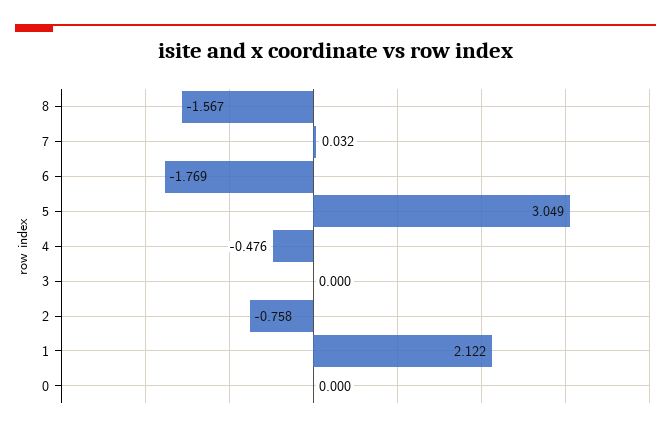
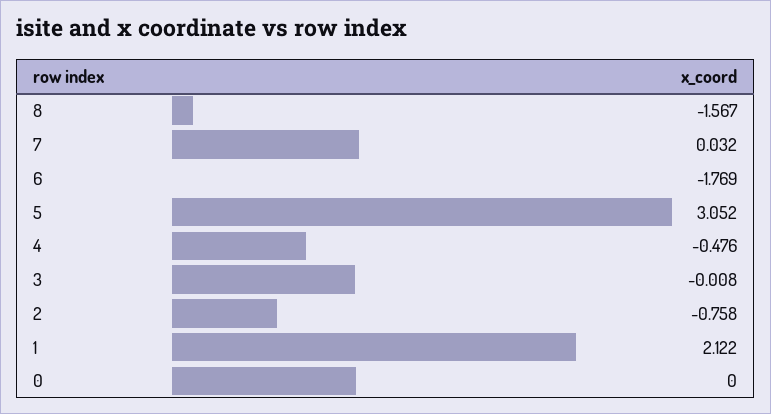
  {
    "8": -1.567,
    "7": 0.032,
    "6": -1.769,
-   "5": 3.049,
+   "5": 3.052,
    "4": -0.476,
-   "3": 0,
+   "3": -0.008,
    "2": -0.758,
    "1": 2.122,
    "0": 0
  }

